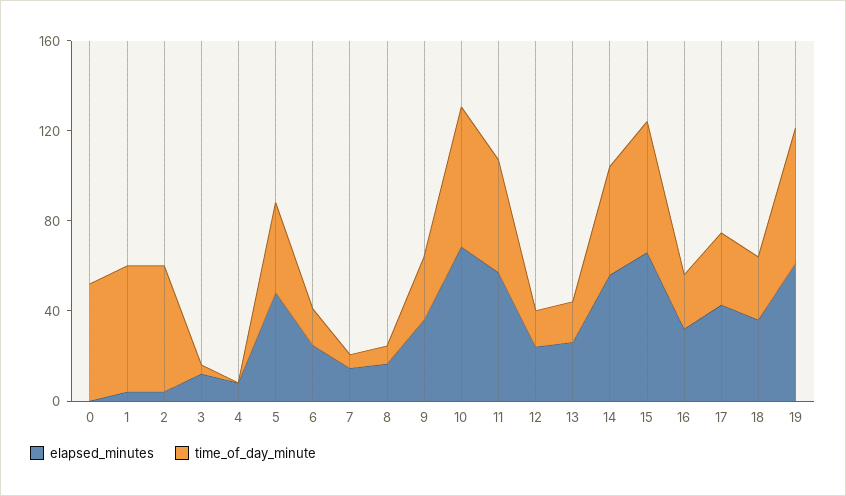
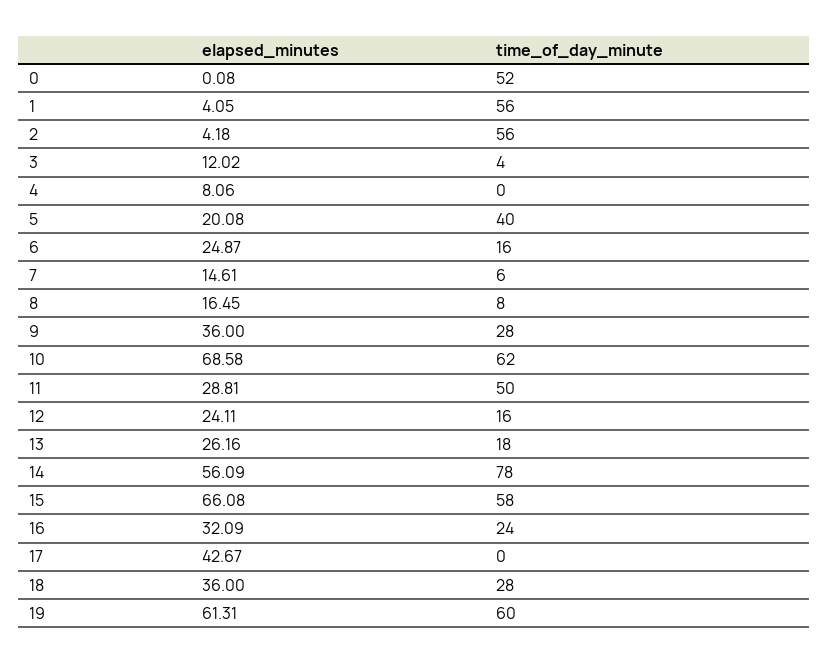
  {
    "elapsed_minutes": {
      "0": 0.08,
      "1": 4.05,
      "2": 4.18,
      "3": 12.02,
      "4": 8.06,
-     "5": 50,
+     "5": 20.08,
      "6": 24.87,
      "7": 14.61,
      "8": 16.45,
      "9": 36,
      "10": 68.58,
-     "11": 60,
+     "11": 28.81,
      "12": 24.11,
      "13": 26.16,
      "14": 56.09,
      "15": 66.08,
      "16": 32.09,
      "17": 42.67,
      "18": 36,
      "19": 61.31
    },
    "time_of_day_minute": {
      "0": 52,
      "1": 56,
      "2": 56,
      "3": 4,
      "4": 0,
      "5": 40,
      "6": 16,
      "7": 6,
      "8": 8,
      "9": 28,
      "10": 62,
      "11": 50,
      "12": 16,
      "13": 18,
-     "14": 50,
+     "14": 78,
      "15": 58,
      "16": 24,
-     "17": 30,
+     "17": 0,
      "18": 28,
      "19": 60
    }
  }

